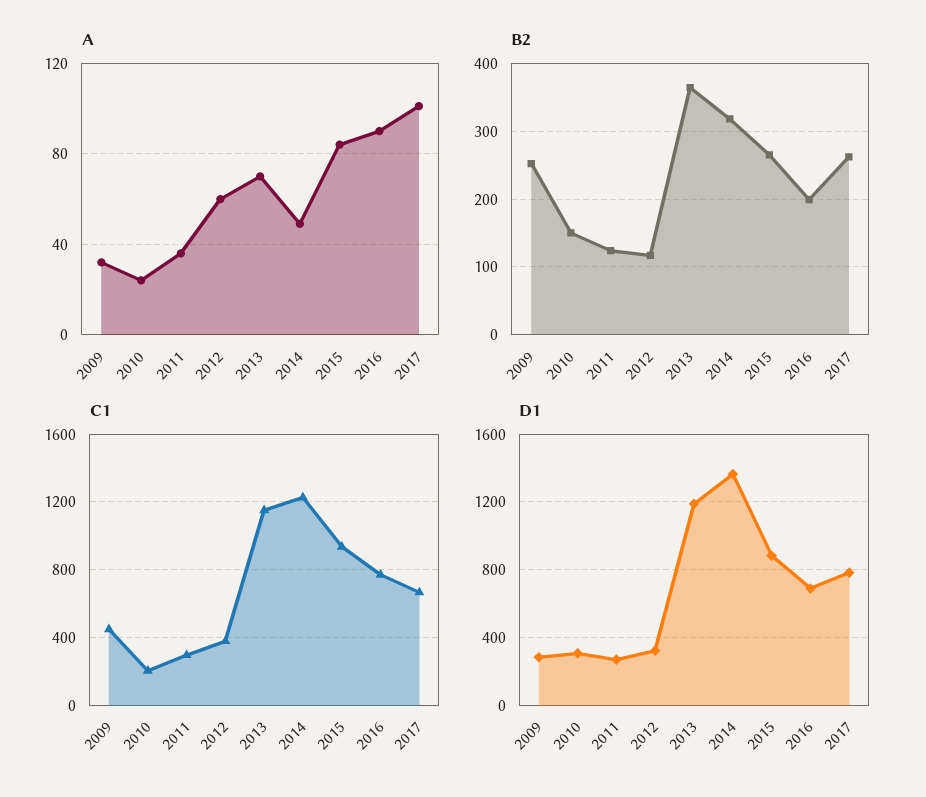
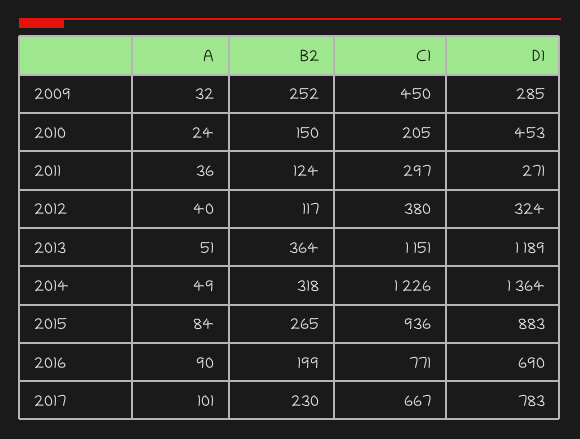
  {
    "A": {
      "2009": 32,
      "2010": 24,
      "2011": 36,
-     "2012": 60,
+     "2012": 40,
-     "2013": 70,
+     "2013": 51,
      "2014": 49,
      "2015": 84,
      "2016": 90,
      "2017": 101
    },
    "B2": {
      "2009": 252,
      "2010": 150,
      "2011": 124,
      "2012": 117,
      "2013": 364,
      "2014": 318,
      "2015": 265,
      "2016": 199,
-     "2017": 260
+     "2017": 230
    },
    "C1": {
      "2009": 450,
      "2010": 205,
      "2011": 297,
      "2012": 380,
      "2013": 1151,
      "2014": 1226,
      "2015": 936,
      "2016": 771,
      "2017": 667
    },
    "D1": {
      "2009": 285,
-     "2010": 300,
+     "2010": 453,
      "2011": 271,
      "2012": 324,
      "2013": 1189,
      "2014": 1364,
      "2015": 883,
      "2016": 690,
      "2017": 783
    }
  }

